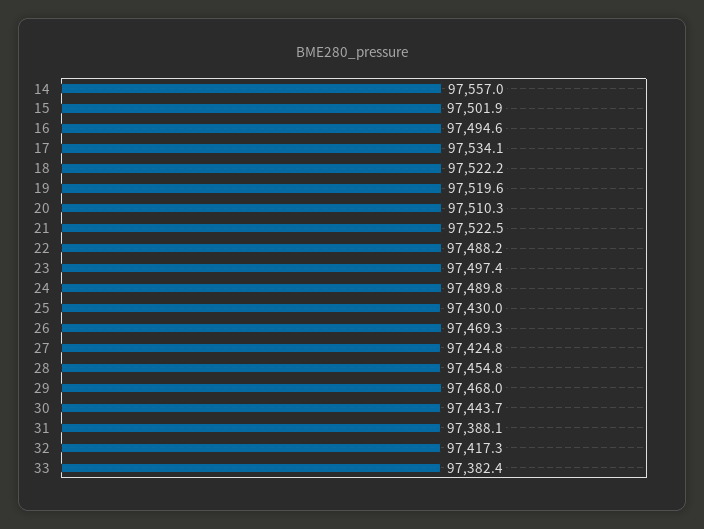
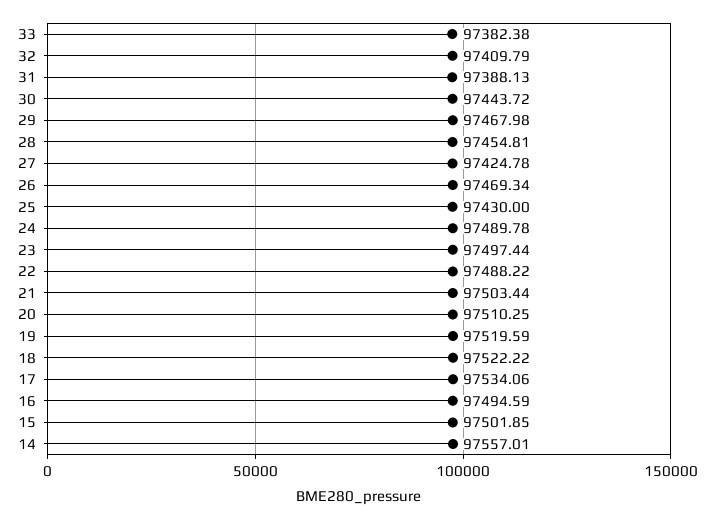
  {
    "14": 97557.01,
    "15": 97501.85,
    "16": 97494.59,
    "17": 97534.06,
    "18": 97522.22,
    "19": 97519.59,
    "20": 97510.25,
-   "21": 97522.5,
+   "21": 97503.44,
    "22": 97488.22,
    "23": 97497.44,
    "24": 97489.78,
    "25": 97430,
    "26": 97469.34,
    "27": 97424.78,
    "28": 97454.81,
    "29": 97467.98,
    "30": 97443.72,
    "31": 97388.13,
-   "32": 97417.3,
+   "32": 97409.79,
    "33": 97382.38
  }

